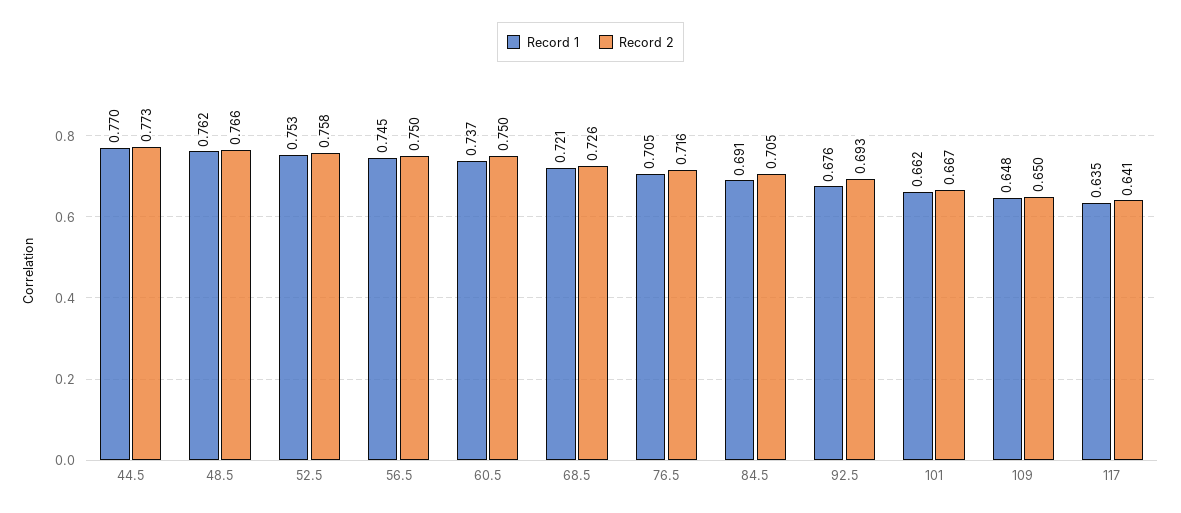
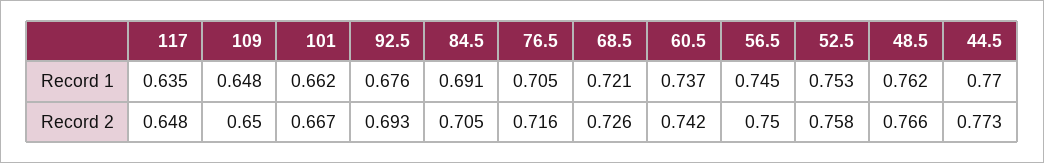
  {
    "Record 1": {
      "44.5": 0.77,
      "48.5": 0.762,
      "52.5": 0.753,
      "56.5": 0.745,
      "60.5": 0.737,
      "68.5": 0.721,
      "76.5": 0.705,
      "84.5": 0.691,
      "92.5": 0.676,
      "101": 0.662,
      "109": 0.648,
      "117": 0.635
    },
    "Record 2": {
      "44.5": 0.773,
      "48.5": 0.766,
      "52.5": 0.758,
      "56.5": 0.75,
-     "60.5": 0.75,
+     "60.5": 0.742,
      "68.5": 0.726,
      "76.5": 0.716,
      "84.5": 0.705,
      "92.5": 0.693,
      "101": 0.667,
      "109": 0.65,
-     "117": 0.641
+     "117": 0.648
    }
  }

